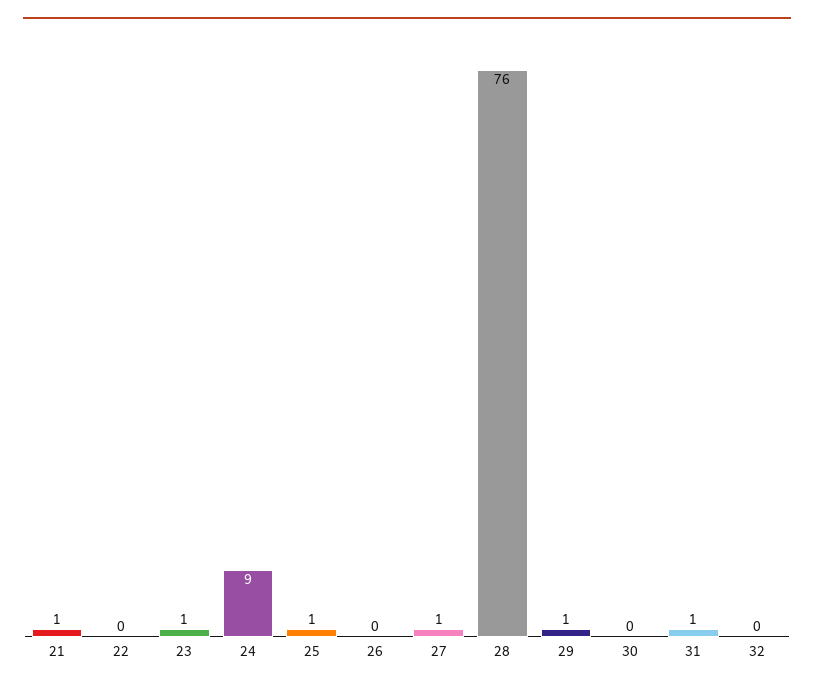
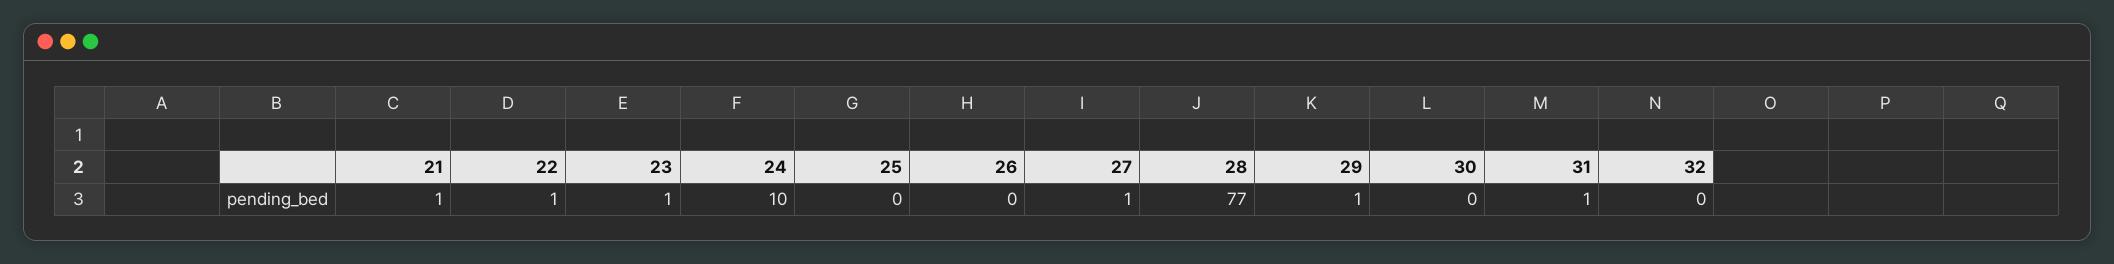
  {
    "21": 1,
-   "22": 0,
+   "22": 1,
    "23": 1,
-   "24": 9,
+   "24": 10,
-   "25": 1,
+   "25": 0,
    "26": 0,
    "27": 1,
-   "28": 76,
+   "28": 77,
    "29": 1,
    "30": 0,
    "31": 1,
    "32": 0
  }

